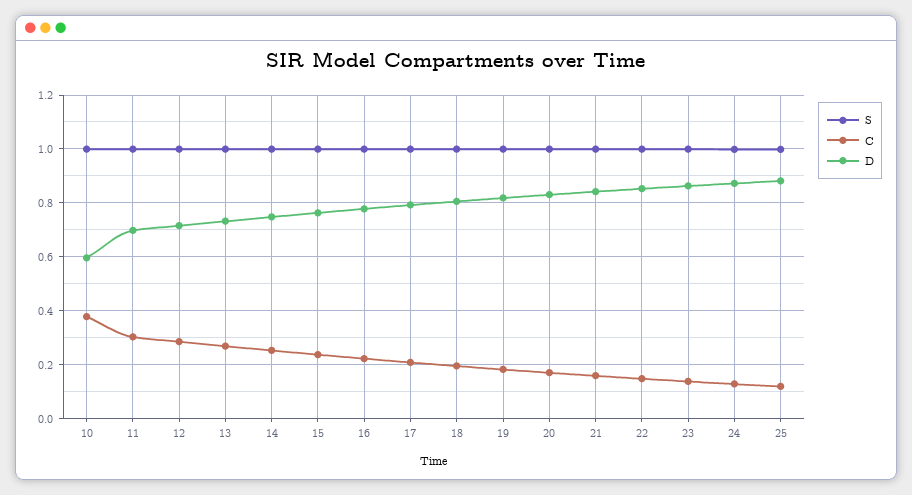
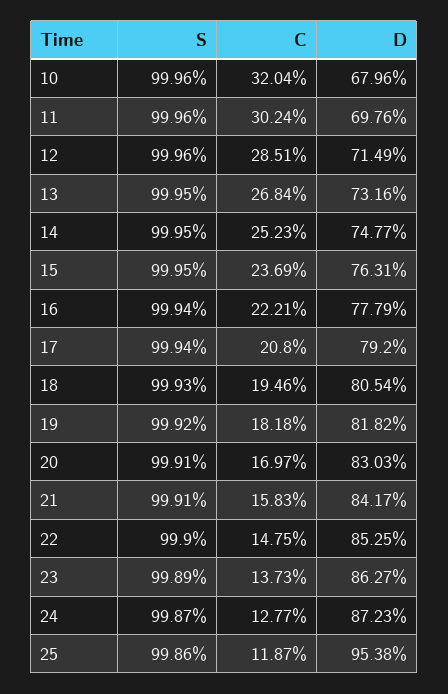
  {
    "S": {
      "10": 0.9996,
      "11": 0.9996,
      "12": 0.9996,
      "13": 0.9995,
      "14": 0.9995,
      "15": 0.9995,
      "16": 0.9994,
      "17": 0.9994,
      "18": 0.9993,
      "19": 0.9992,
      "20": 0.9991,
      "21": 0.9991,
      "22": 0.999,
      "23": 0.9989,
      "24": 0.9987,
      "25": 0.9986
    },
    "C": {
-     "10": 0.375,
+     "10": 0.3204,
      "11": 0.3024,
      "12": 0.2851,
      "13": 0.2684,
      "14": 0.2523,
      "15": 0.2369,
      "16": 0.2221,
      "17": 0.208,
      "18": 0.1946,
      "19": 0.1818,
      "20": 0.1697,
      "21": 0.1583,
      "22": 0.1475,
      "23": 0.1373,
      "24": 0.1277,
      "25": 0.1187
    },
    "D": {
-     "10": 0.6,
+     "10": 0.6796,
      "11": 0.6976,
      "12": 0.7149,
      "13": 0.7316,
      "14": 0.7477,
      "15": 0.7631,
      "16": 0.7779,
      "17": 0.792,
      "18": 0.8054,
      "19": 0.8182,
      "20": 0.8303,
      "21": 0.8417,
      "22": 0.8525,
      "23": 0.8627,
      "24": 0.8723,
-     "25": 0.875
+     "25": 0.9538
    }
  }

